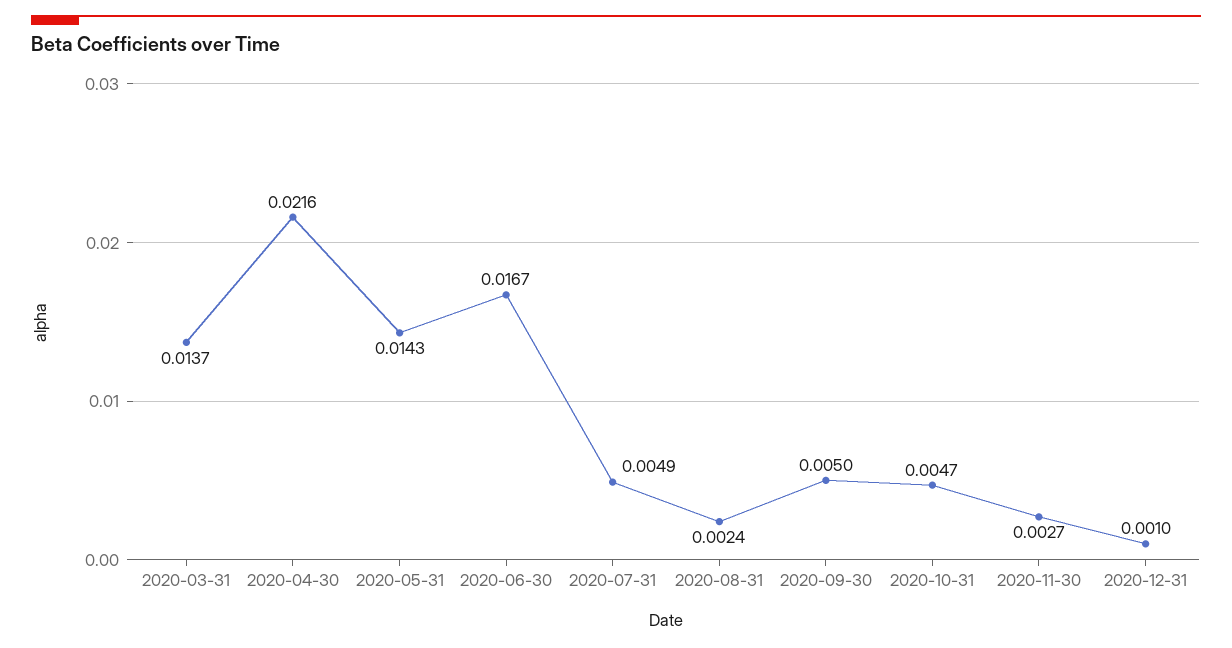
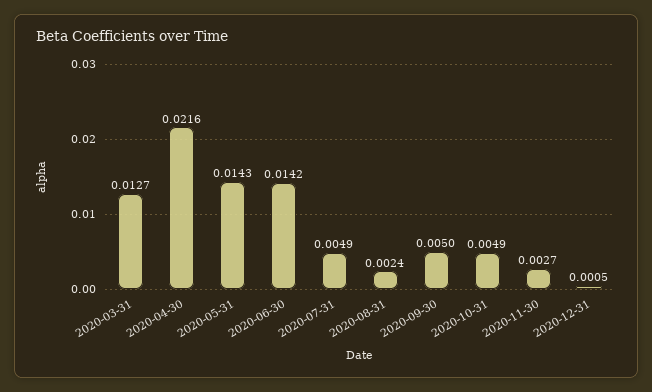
  {
-   "2020-03-31": 0.0137,
+   "2020-03-31": 0.0127,
    "2020-04-30": 0.0216,
    "2020-05-31": 0.0143,
-   "2020-06-30": 0.0167,
+   "2020-06-30": 0.0142,
    "2020-07-31": 0.0049,
    "2020-08-31": 0.0024,
    "2020-09-30": 0.005,
-   "2020-10-31": 0.0047,
+   "2020-10-31": 0.0049,
    "2020-11-30": 0.0027,
-   "2020-12-31": 0.001
+   "2020-12-31": 0.0005
  }

